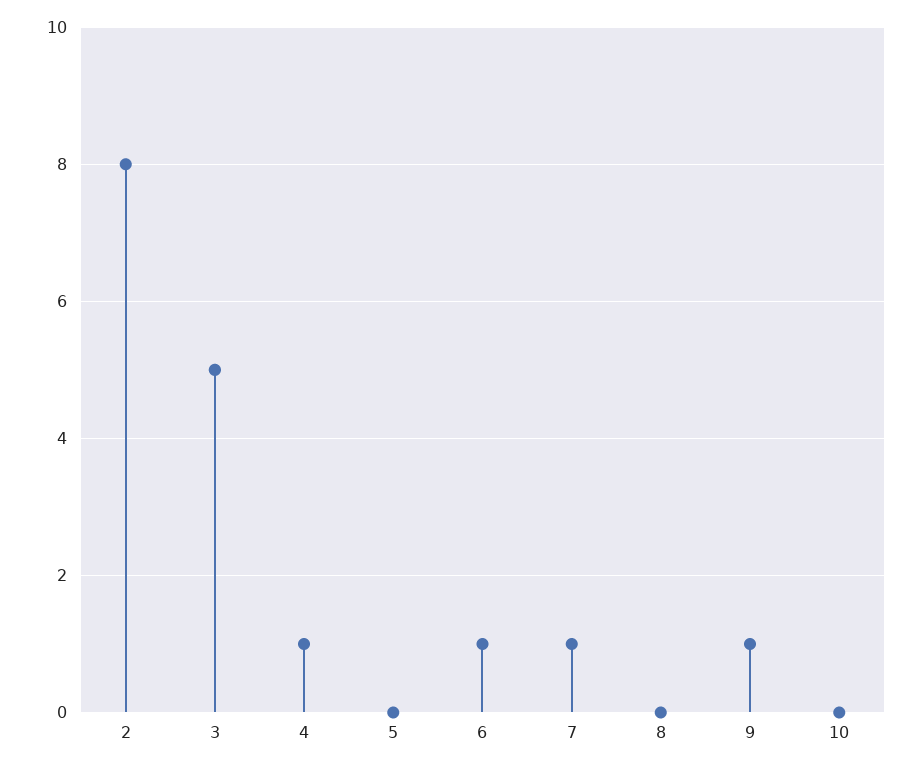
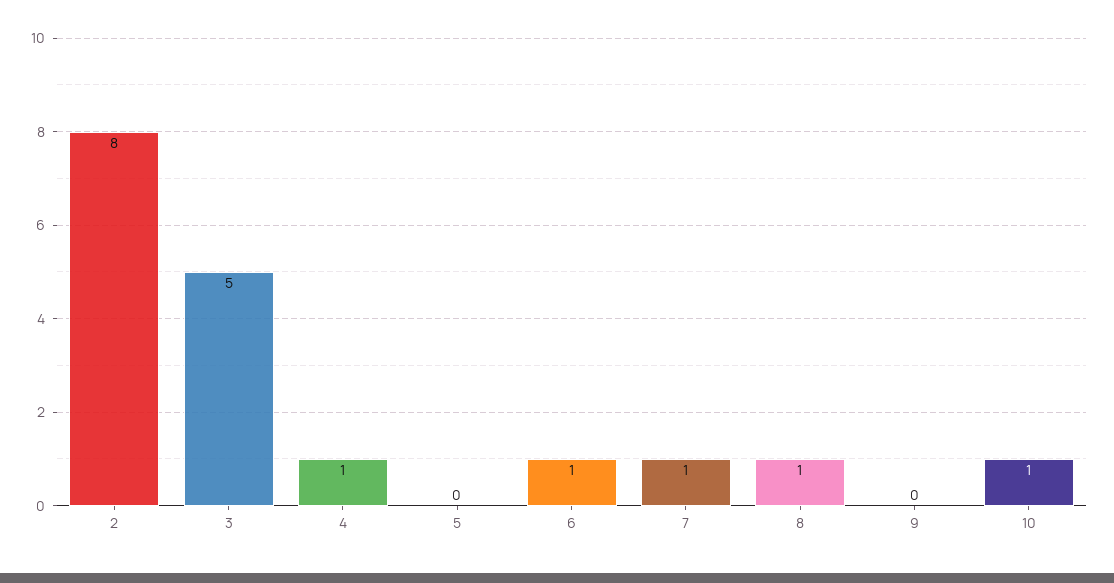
  {
    "2": 8,
    "3": 5,
    "4": 1,
    "5": 0,
    "6": 1,
    "7": 1,
-   "8": 0,
+   "8": 1,
-   "9": 1,
+   "9": 0,
-   "10": 0
+   "10": 1
  }

